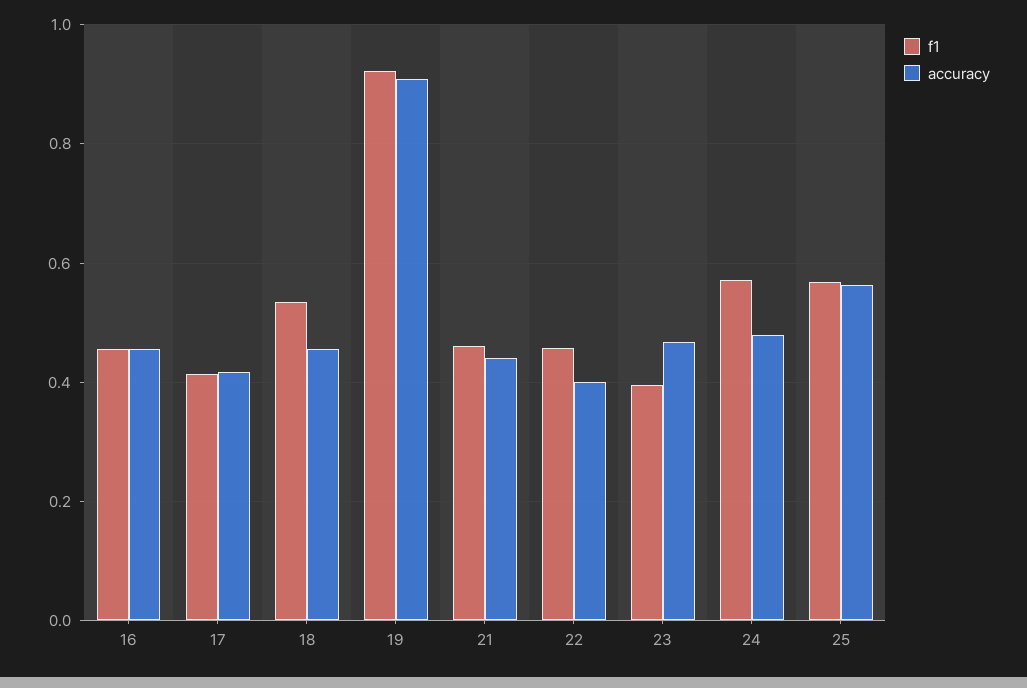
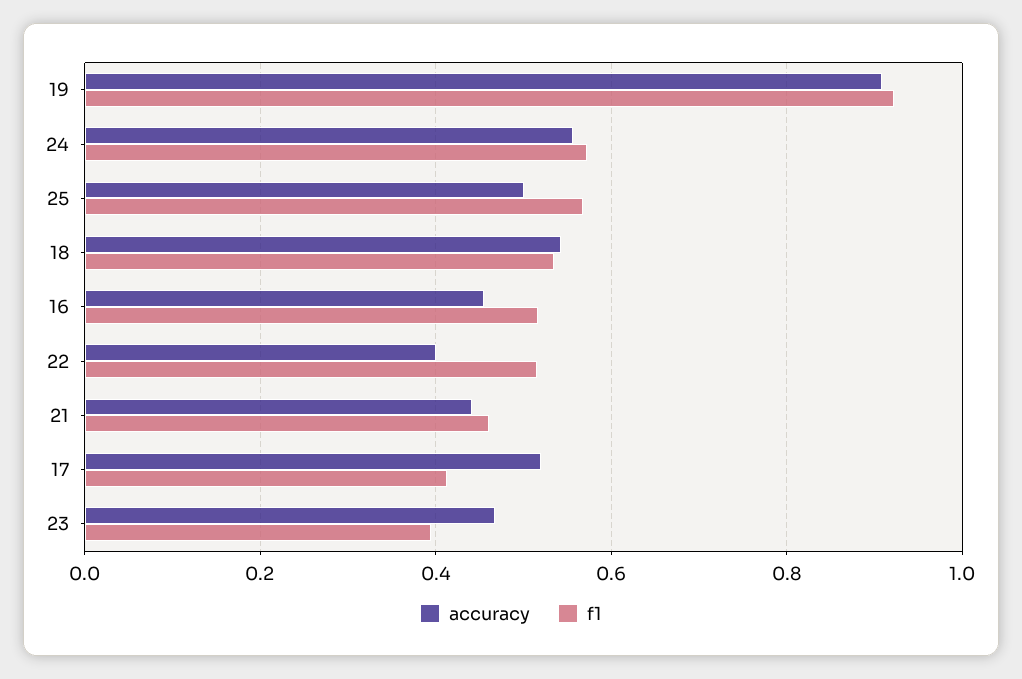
  {
    "f1": {
-     "16": 0.46,
+     "16": 0.52,
      "17": 0.42,
      "18": 0.54,
      "19": 0.92,
      "21": 0.46,
-     "22": 0.46,
+     "22": 0.52,
      "23": 0.4,
      "24": 0.58,
      "25": 0.56
    },
    "accuracy": {
      "16": 0.46,
-     "17": 0.42,
+     "17": 0.52,
-     "18": 0.46,
+     "18": 0.54,
      "19": 0.9,
      "21": 0.44,
      "22": 0.4,
      "23": 0.46,
-     "24": 0.48,
+     "24": 0.56,
-     "25": 0.56
+     "25": 0.5
    }
  }

